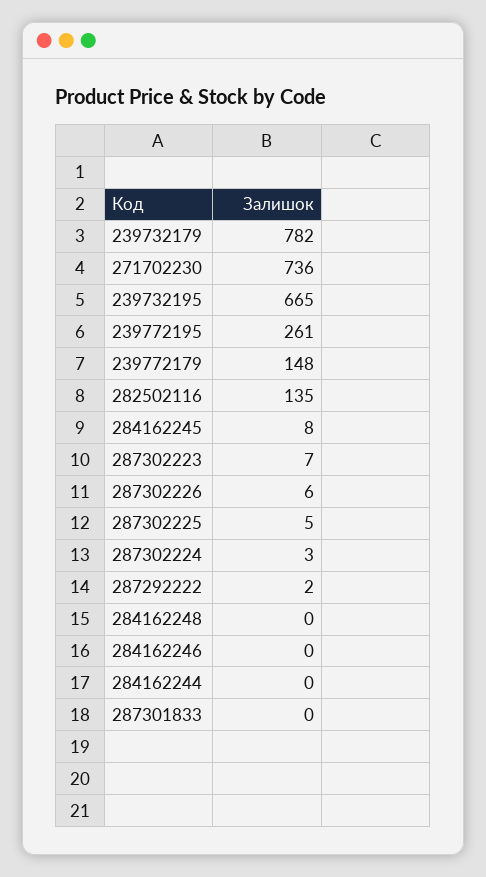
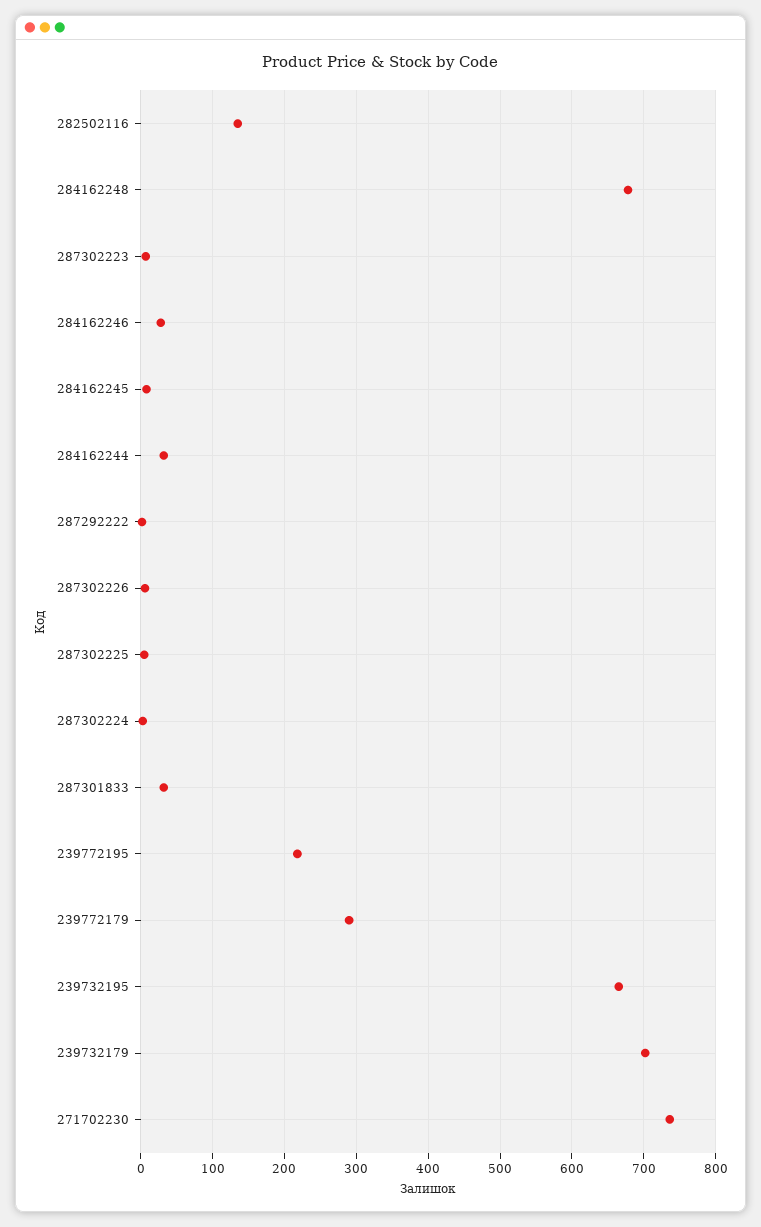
  {
-   "239732179": 782,
+   "239732179": 700,
    "271702230": 736,
    "239732195": 665,
-   "239772195": 261,
+   "239772195": 220,
-   "239772179": 148,
+   "239772179": 290,
    "282502116": 135,
    "284162245": 8,
    "287302223": 7,
    "287302226": 6,
    "287302225": 5,
    "287302224": 3,
    "287292222": 2,
-   "284162248": 0,
+   "284162248": 680,
-   "284162246": 0,
+   "284162246": 30,
-   "284162244": 0,
+   "284162244": 30,
-   "287301833": 0
+   "287301833": 30
  }

